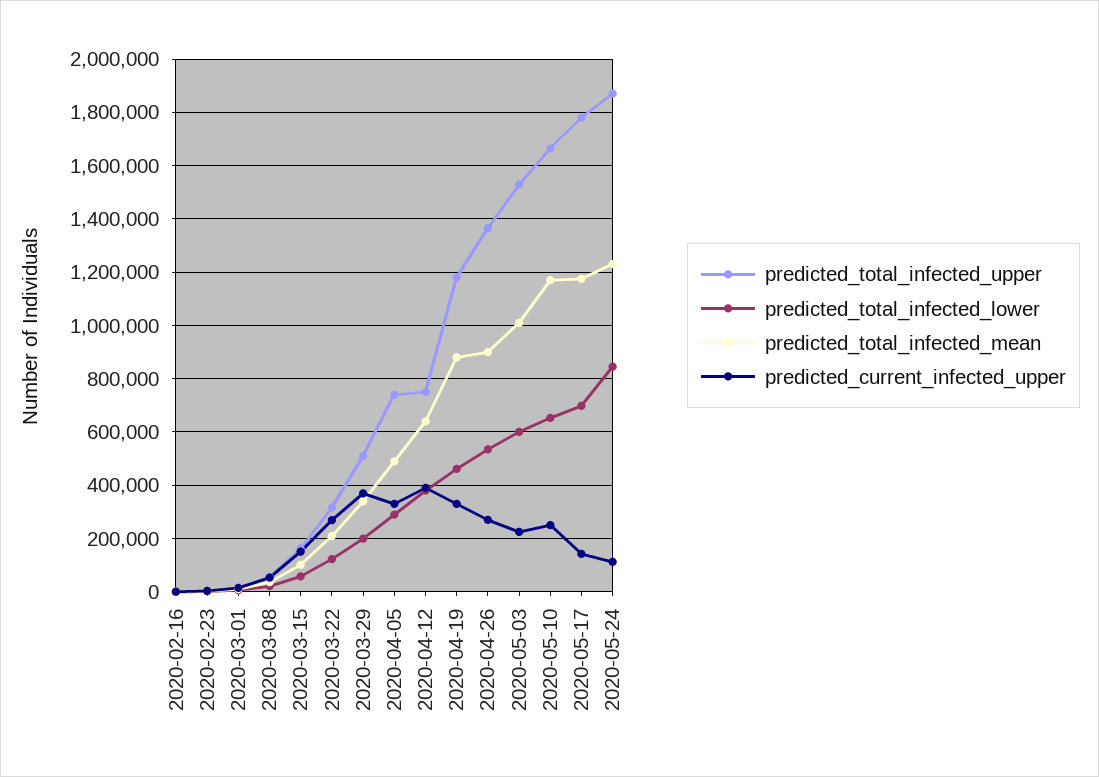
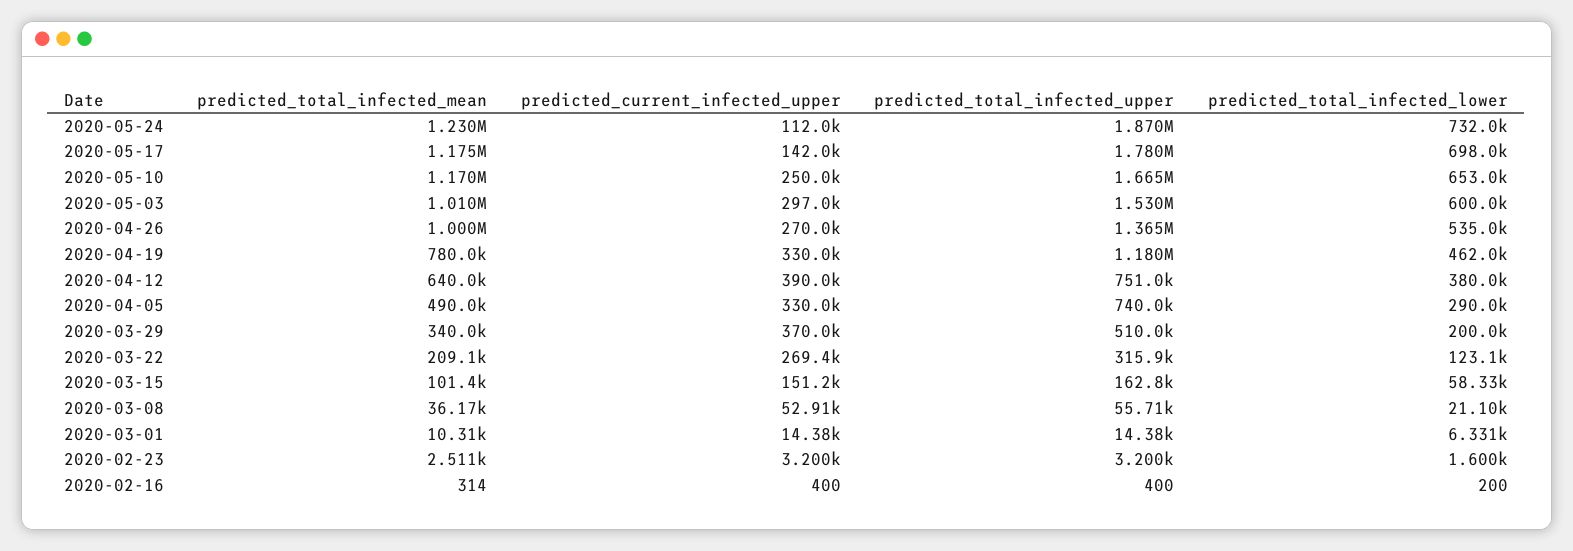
  {
    "predicted_total_infected_upper": {
      "2020-02-16": 400,
      "2020-02-23": 3200,
      "2020-03-01": 14380,
      "2020-03-08": 55710,
      "2020-03-15": 162800,
      "2020-03-22": 315900,
      "2020-03-29": 510000,
      "2020-04-05": 740000,
      "2020-04-12": 751000,
      "2020-04-19": 1180000,
      "2020-04-26": 1365000,
      "2020-05-03": 1530000,
      "2020-05-10": 1665000,
      "2020-05-17": 1780000,
      "2020-05-24": 1870000
    },
    "predicted_total_infected_lower": {
      "2020-02-16": 200,
      "2020-02-23": 1600,
      "2020-03-01": 6331,
      "2020-03-08": 21100,
      "2020-03-15": 58330,
      "2020-03-22": 123100,
      "2020-03-29": 200000,
      "2020-04-05": 290000,
      "2020-04-12": 380000,
      "2020-04-19": 462000,
      "2020-04-26": 535000,
      "2020-05-03": 600000,
      "2020-05-10": 653000,
      "2020-05-17": 698000,
-     "2020-05-24": 850000
+     "2020-05-24": 732000
    },
    "predicted_total_infected_mean": {
      "2020-02-16": 314,
      "2020-02-23": 2511,
      "2020-03-01": 10310,
      "2020-03-08": 36170,
      "2020-03-15": 101400,
      "2020-03-22": 209100,
      "2020-03-29": 340000,
      "2020-04-05": 490000,
      "2020-04-12": 640000,
-     "2020-04-19": 875000,
+     "2020-04-19": 780000,
-     "2020-04-26": 900000,
+     "2020-04-26": 1000000,
      "2020-05-03": 1010000,
      "2020-05-10": 1170000,
      "2020-05-17": 1175000,
      "2020-05-24": 1230000
    },
    "predicted_current_infected_upper": {
      "2020-02-16": 400,
      "2020-02-23": 3200,
      "2020-03-01": 14380,
      "2020-03-08": 52910,
      "2020-03-15": 151200,
      "2020-03-22": 269400,
      "2020-03-29": 370000,
      "2020-04-05": 330000,
      "2020-04-12": 390000,
      "2020-04-19": 330000,
      "2020-04-26": 270000,
-     "2020-05-03": 225000,
+     "2020-05-03": 297000,
      "2020-05-10": 250000,
      "2020-05-17": 142000,
      "2020-05-24": 112000
    }
  }

